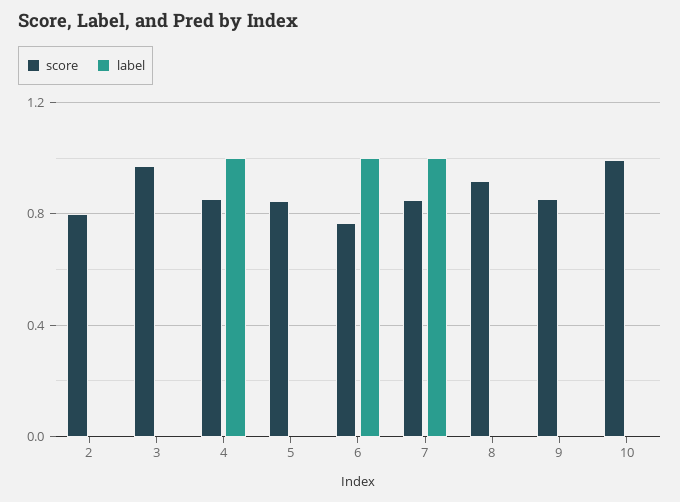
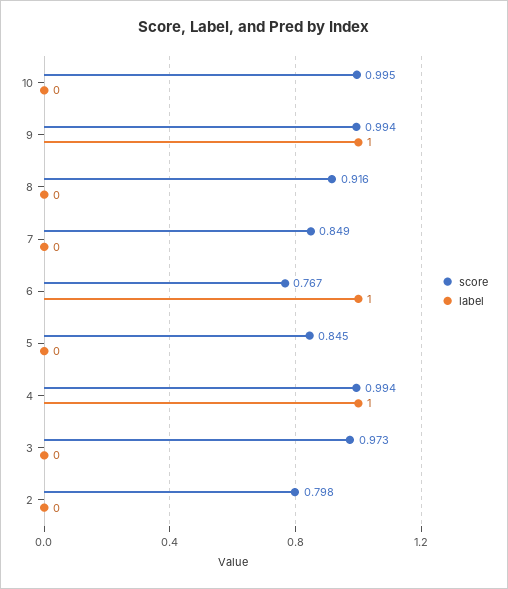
  {
    "score": {
      "2": 0.798,
      "3": 0.973,
-     "4": 0.85,
+     "4": 0.994,
      "5": 0.845,
      "6": 0.767,
      "7": 0.849,
      "8": 0.916,
-     "9": 0.85,
+     "9": 0.994,
      "10": 0.995
    },
    "label": {
      "2": 0,
      "3": 0,
      "4": 1,
      "5": 0,
      "6": 1,
-     "7": 1,
+     "7": 0,
      "8": 0,
-     "9": 0,
+     "9": 1,
      "10": 0
    }
  }

